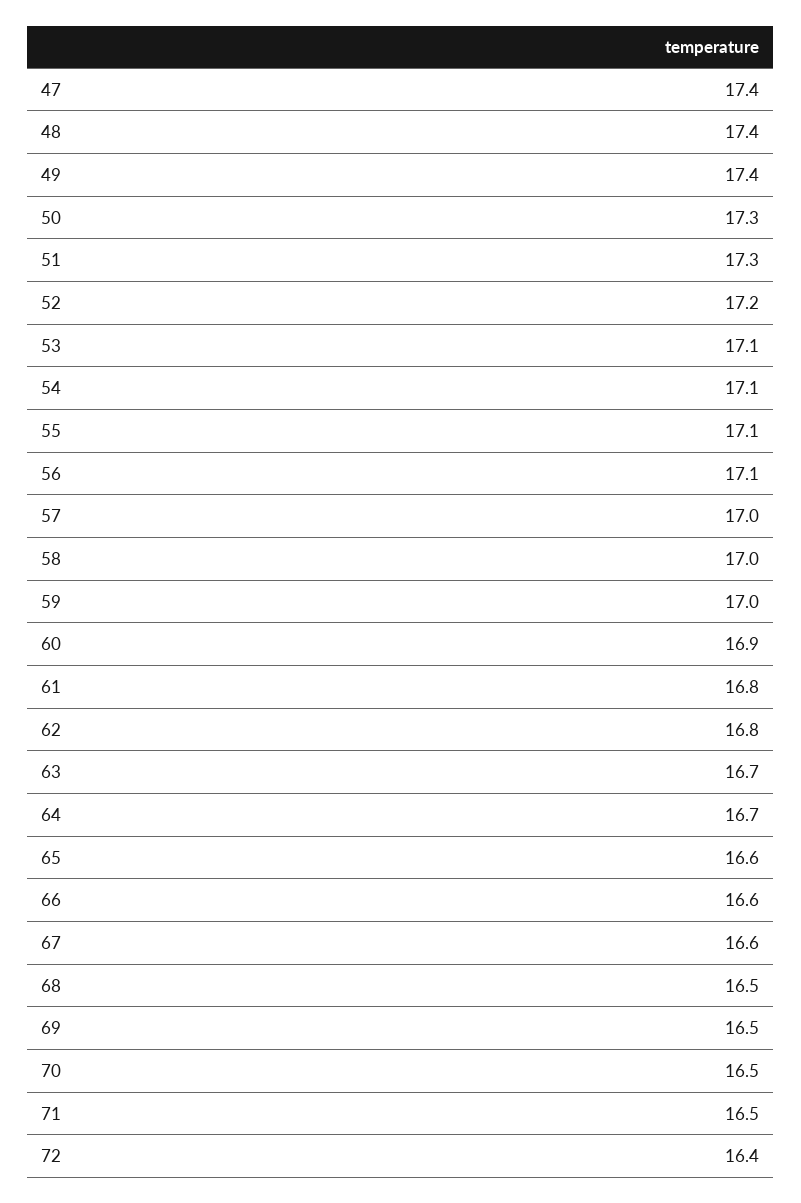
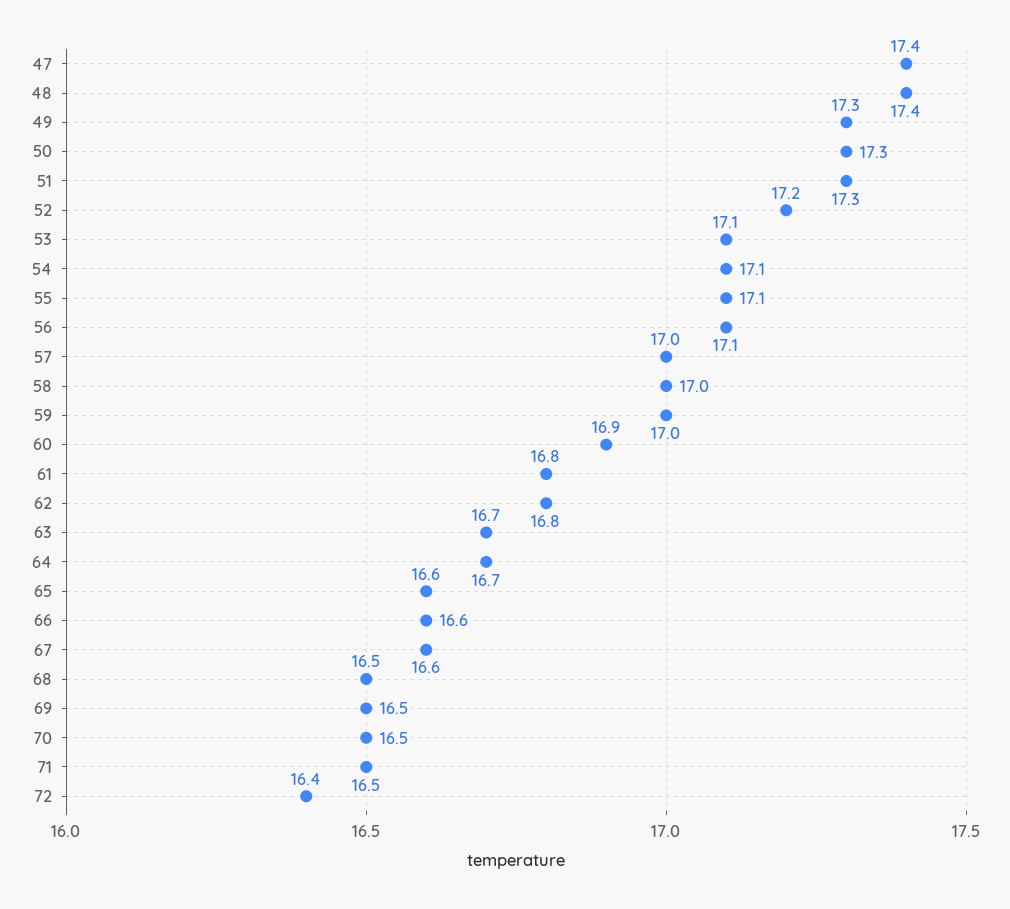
  {
    "47": 17.4,
    "48": 17.4,
-   "49": 17.4,
+   "49": 17.3,
    "50": 17.3,
    "51": 17.3,
    "52": 17.2,
    "53": 17.1,
    "54": 17.1,
    "55": 17.1,
    "56": 17.1,
    "57": 17,
    "58": 17,
    "59": 17,
    "60": 16.9,
    "61": 16.8,
    "62": 16.8,
    "63": 16.7,
    "64": 16.7,
    "65": 16.6,
    "66": 16.6,
    "67": 16.6,
    "68": 16.5,
    "69": 16.5,
    "70": 16.5,
    "71": 16.5,
    "72": 16.4
  }

